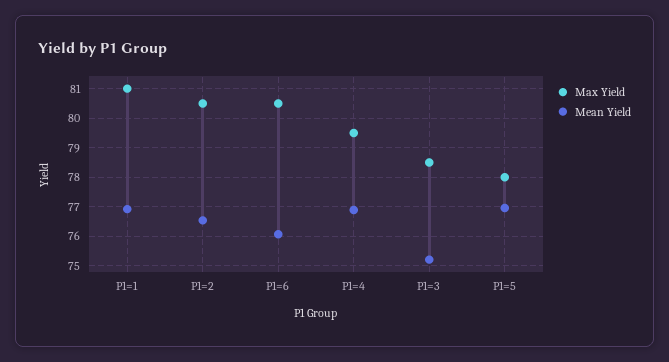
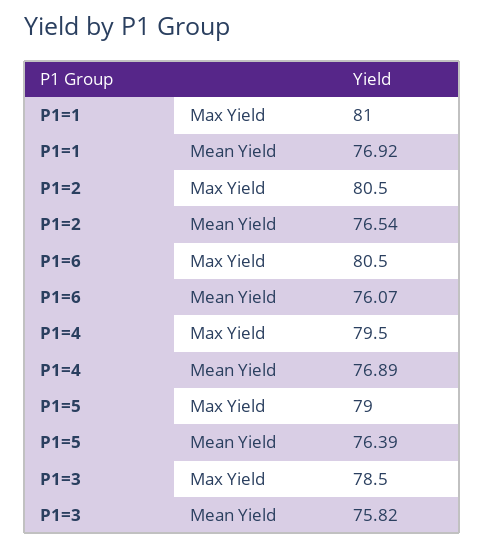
  {
    "Max Yield": {
      "P1=1": 81,
      "P1=2": 80.5,
      "P1=6": 80.5,
      "P1=4": 79.5,
      "P1=3": 78.5,
-     "P1=5": 78
+     "P1=5": 79
    },
    "Mean Yield": {
      "P1=1": 76.92,
      "P1=2": 76.54,
      "P1=6": 76.07,
      "P1=4": 76.89,
-     "P1=3": 75.25,
+     "P1=3": 75.82,
-     "P1=5": 77
+     "P1=5": 76.39
    }
  }

